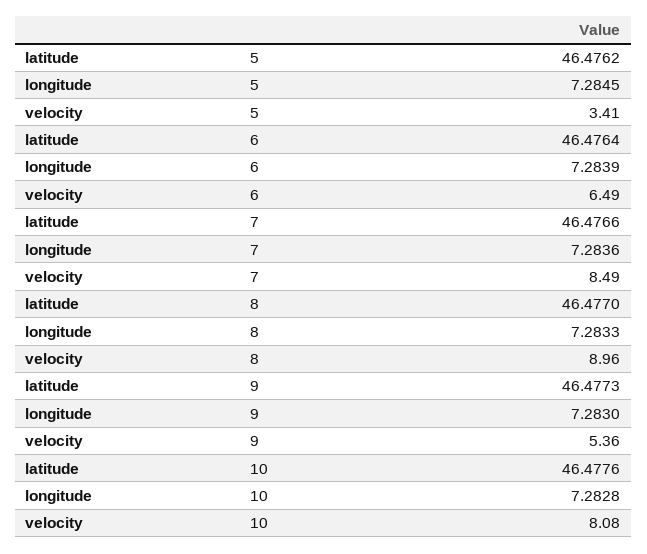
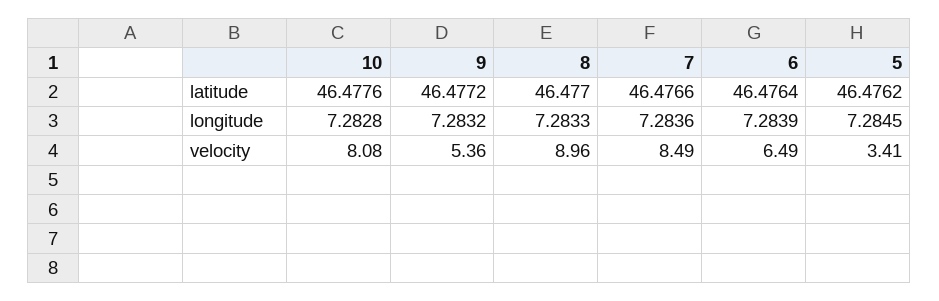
  {
    "latitude": {
      "5": 46.4762,
      "6": 46.4764,
      "7": 46.4766,
      "8": 46.477,
-     "9": 46.4773,
+     "9": 46.4772,
      "10": 46.4776
    },
    "longitude": {
      "5": 7.2845,
      "6": 7.2839,
      "7": 7.2836,
      "8": 7.2833,
-     "9": 7.283,
+     "9": 7.2832,
      "10": 7.2828
    },
    "velocity": {
      "5": 3.41,
      "6": 6.49,
      "7": 8.49,
      "8": 8.96,
      "9": 5.36,
      "10": 8.08
    }
  }

